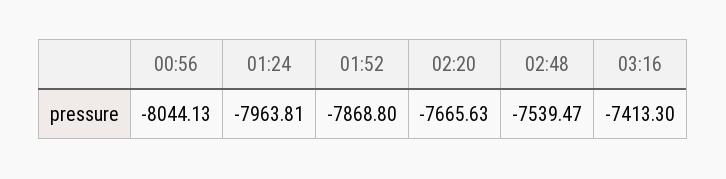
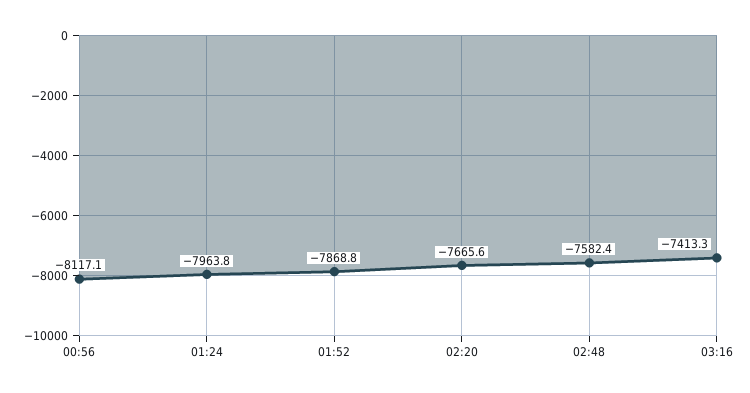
  {
-   "00:56": -8044.13,
+   "00:56": -8117.1,
    "01:24": -7963.81,
    "01:52": -7868.8,
    "02:20": -7665.63,
-   "02:48": -7539.47,
+   "02:48": -7582.4,
    "03:16": -7413.3
  }

